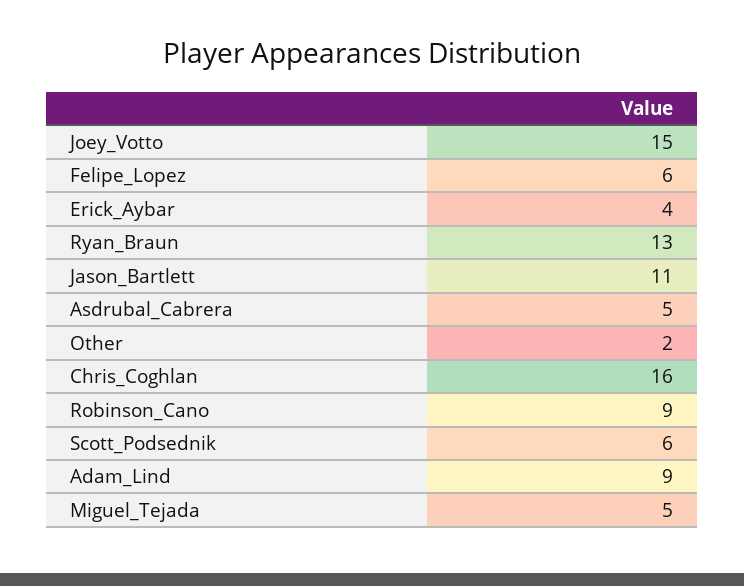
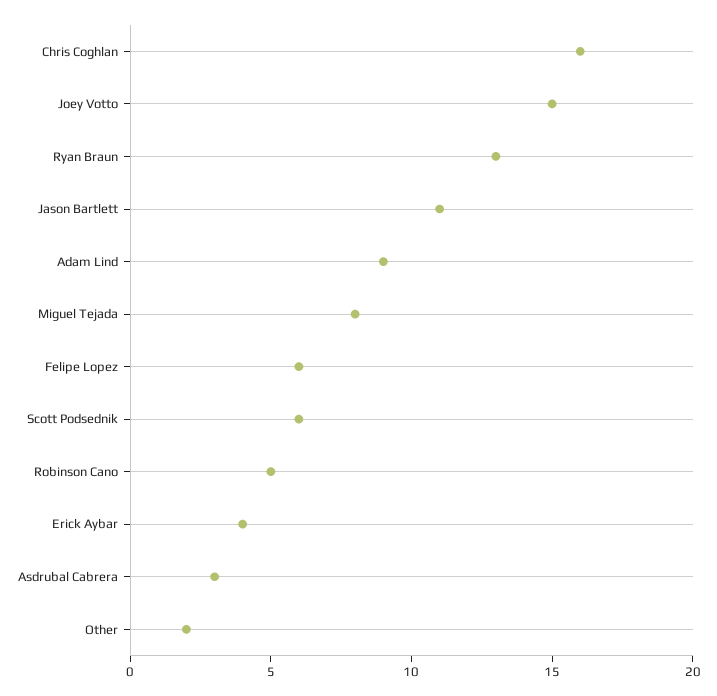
  {
    "Joey_Votto": 15,
    "Felipe_Lopez": 6,
    "Erick_Aybar": 4,
    "Ryan_Braun": 13,
    "Jason_Bartlett": 11,
-   "Asdrubal_Cabrera": 5,
+   "Asdrubal_Cabrera": 3,
    "Other": 2,
    "Chris_Coghlan": 16,
-   "Robinson_Cano": 9,
+   "Robinson_Cano": 5,
    "Scott_Podsednik": 6,
    "Adam_Lind": 9,
-   "Miguel_Tejada": 5
+   "Miguel_Tejada": 8
  }

